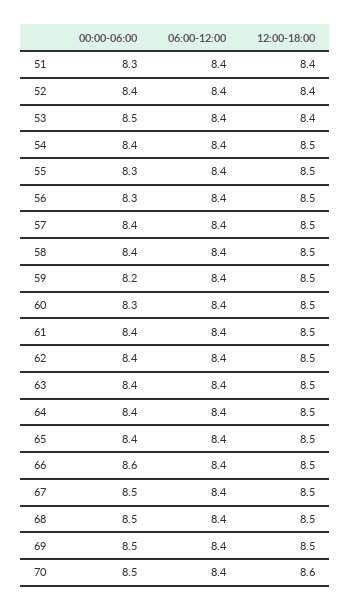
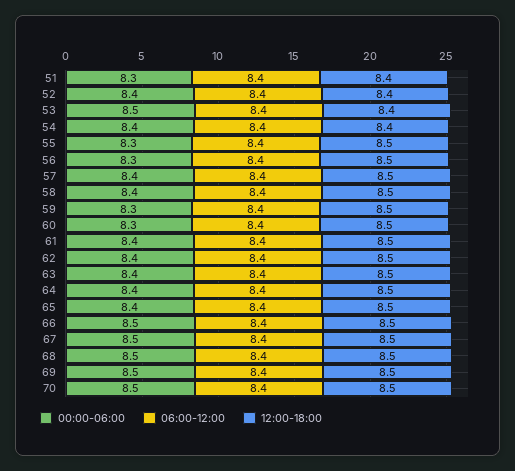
  {
    "00:00-06:00": {
      "51": 8.3,
      "52": 8.4,
      "53": 8.5,
      "54": 8.4,
      "55": 8.3,
      "56": 8.3,
      "57": 8.4,
      "58": 8.4,
-     "59": 8.2,
+     "59": 8.3,
      "60": 8.3,
      "61": 8.4,
      "62": 8.4,
      "63": 8.4,
      "64": 8.4,
      "65": 8.4,
-     "66": 8.6,
+     "66": 8.5,
      "67": 8.5,
      "68": 8.5,
      "69": 8.5,
      "70": 8.5
    },
    "06:00-12:00": {
      "51": 8.4,
      "52": 8.4,
      "53": 8.4,
      "54": 8.4,
      "55": 8.4,
      "56": 8.4,
      "57": 8.4,
      "58": 8.4,
      "59": 8.4,
      "60": 8.4,
      "61": 8.4,
      "62": 8.4,
      "63": 8.4,
      "64": 8.4,
      "65": 8.4,
      "66": 8.4,
      "67": 8.4,
      "68": 8.4,
      "69": 8.4,
      "70": 8.4
    },
    "12:00-18:00": {
      "51": 8.4,
      "52": 8.4,
      "53": 8.4,
-     "54": 8.5,
+     "54": 8.4,
      "55": 8.5,
      "56": 8.5,
      "57": 8.5,
      "58": 8.5,
      "59": 8.5,
      "60": 8.5,
      "61": 8.5,
      "62": 8.5,
      "63": 8.5,
      "64": 8.5,
      "65": 8.5,
      "66": 8.5,
      "67": 8.5,
      "68": 8.5,
      "69": 8.5,
-     "70": 8.6
+     "70": 8.5
    }
  }

